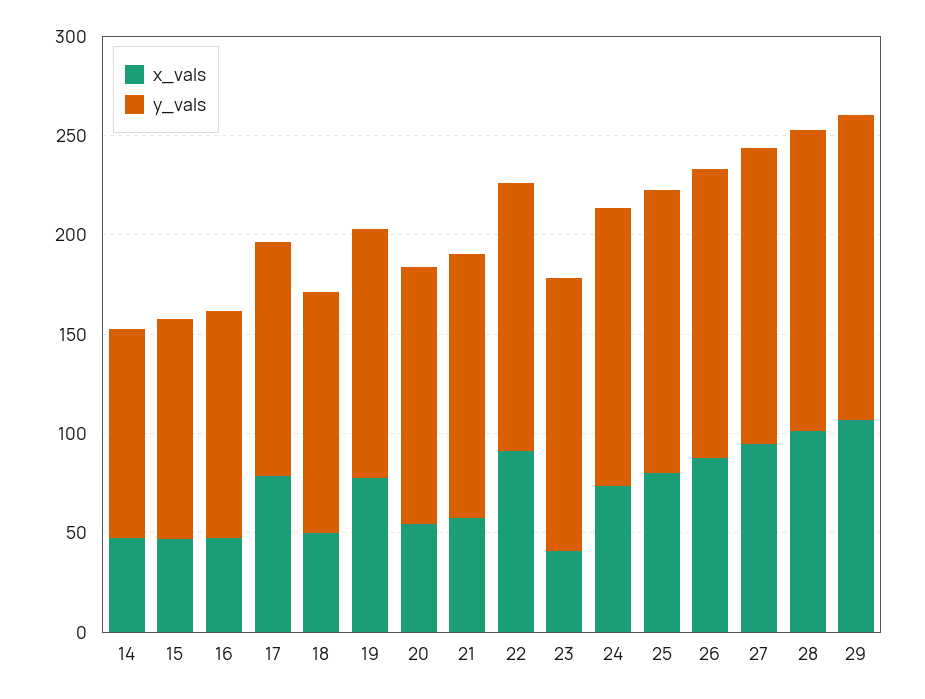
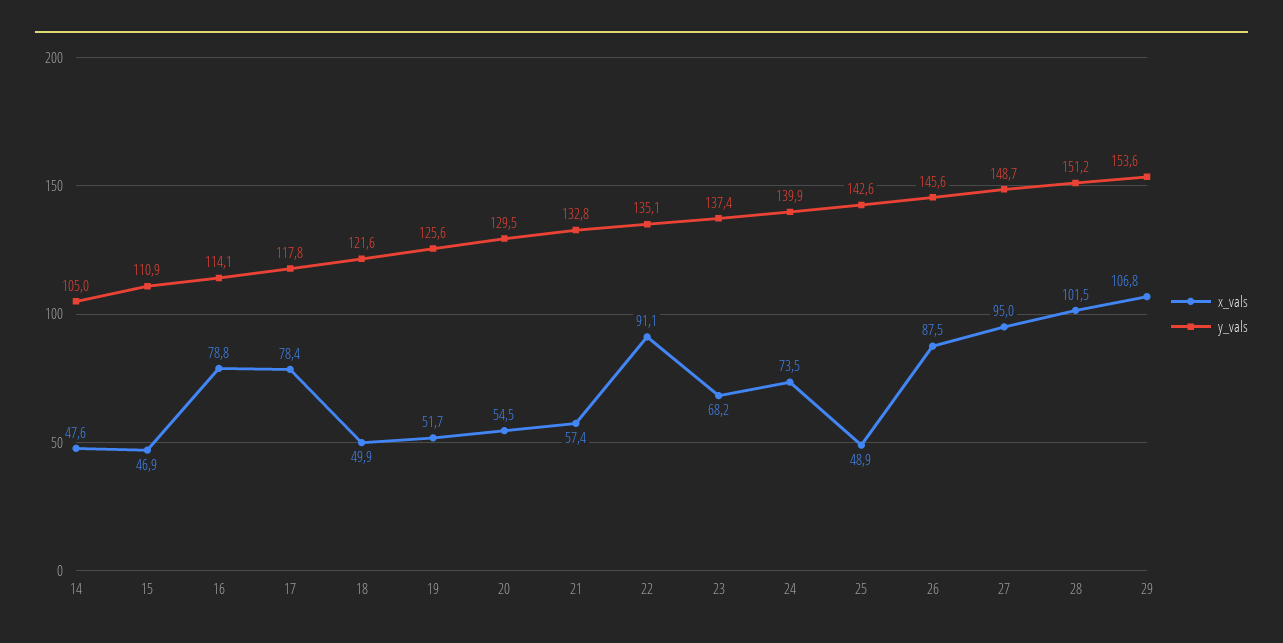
  {
    "x_vals": {
      "14": 47.6,
      "15": 46.9,
-     "16": 50,
+     "16": 78.8,
      "17": 78.4,
      "18": 49.9,
-     "19": 80,
+     "19": 51.7,
      "20": 54.5,
      "21": 57.4,
      "22": 91.1,
-     "23": 40,
+     "23": 68.2,
      "24": 73.5,
-     "25": 80,
+     "25": 48.9,
      "26": 87.5,
      "27": 95,
      "28": 101.5,
      "29": 106.8
    },
    "y_vals": {
      "14": 105,
      "15": 110.9,
      "16": 114.1,
      "17": 117.8,
      "18": 121.6,
      "19": 125.6,
      "20": 129.5,
      "21": 132.8,
      "22": 135.1,
      "23": 137.4,
      "24": 139.9,
      "25": 142.6,
      "26": 145.6,
      "27": 148.7,
      "28": 151.2,
      "29": 153.6
    }
  }

